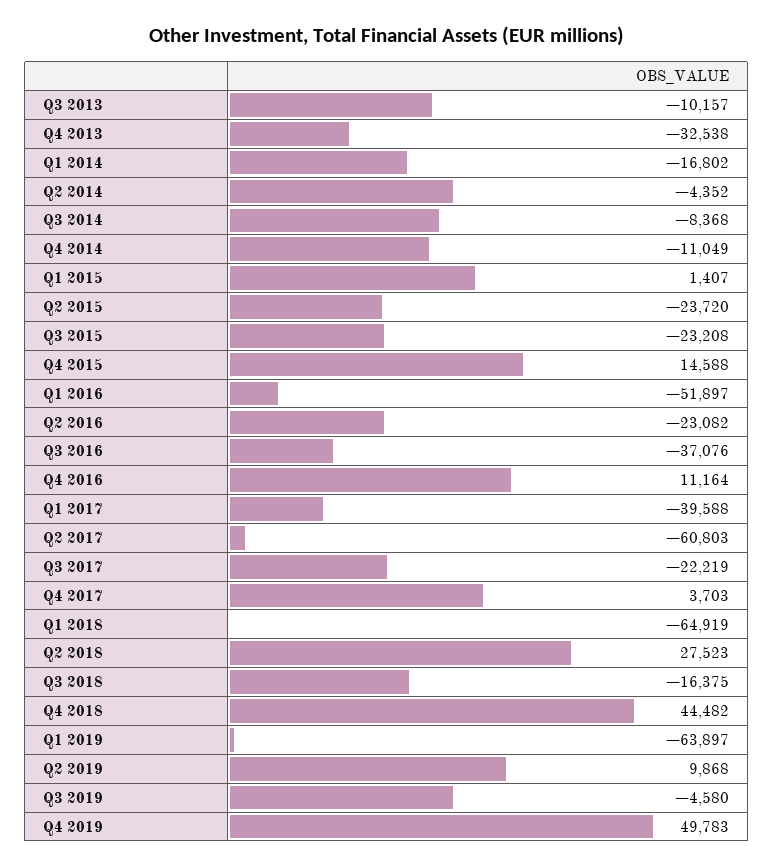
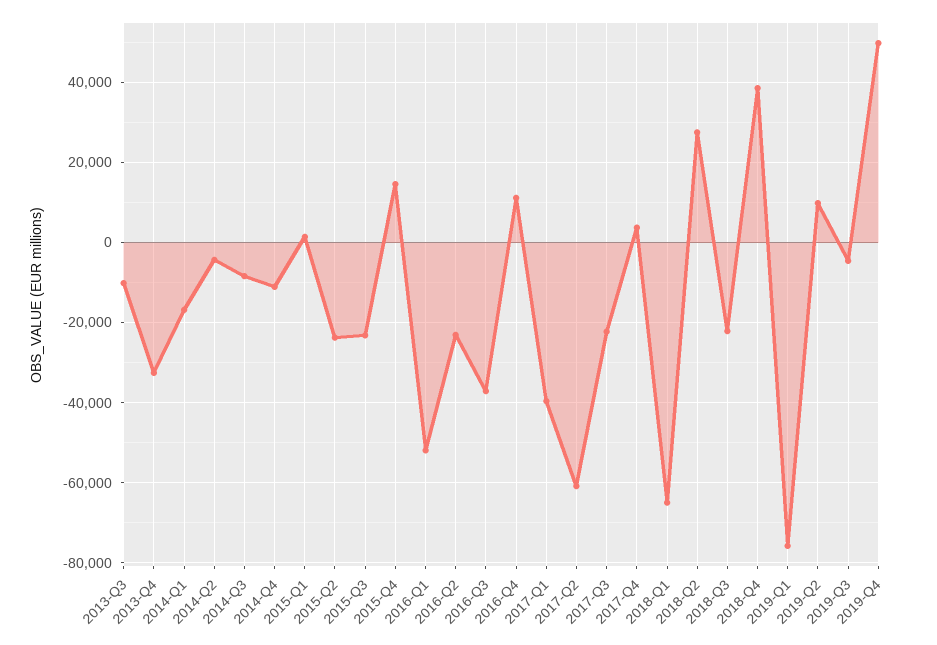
  {
    "Q3 2013": -10157,
    "Q4 2013": -32538,
    "Q1 2014": -16802,
    "Q2 2014": -4352,
    "Q3 2014": -8368,
    "Q4 2014": -11049,
    "Q1 2015": 1407,
    "Q2 2015": -23720,
    "Q3 2015": -23208,
    "Q4 2015": 14588,
    "Q1 2016": -51897,
    "Q2 2016": -23082,
    "Q3 2016": -37076,
    "Q4 2016": 11164,
    "Q1 2017": -39588,
    "Q2 2017": -60803,
    "Q3 2017": -22219,
    "Q4 2017": 3703,
    "Q1 2018": -64919,
    "Q2 2018": 27523,
-   "Q3 2018": -16375,
+   "Q3 2018": -22000,
-   "Q4 2018": 44482,
+   "Q4 2018": 38000,
-   "Q1 2019": -63897,
+   "Q1 2019": -76000,
    "Q2 2019": 9868,
    "Q3 2019": -4580,
    "Q4 2019": 49783
  }

